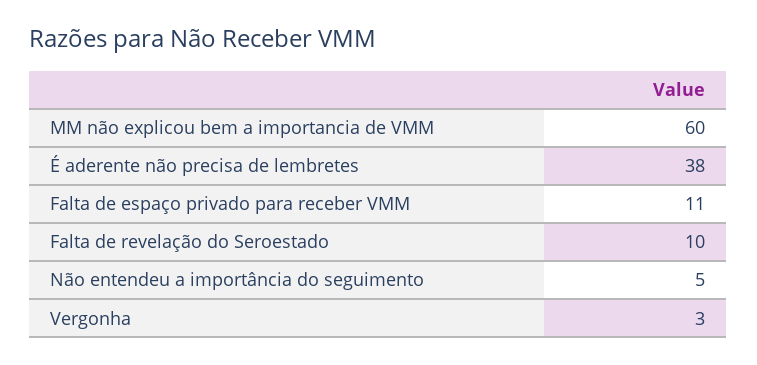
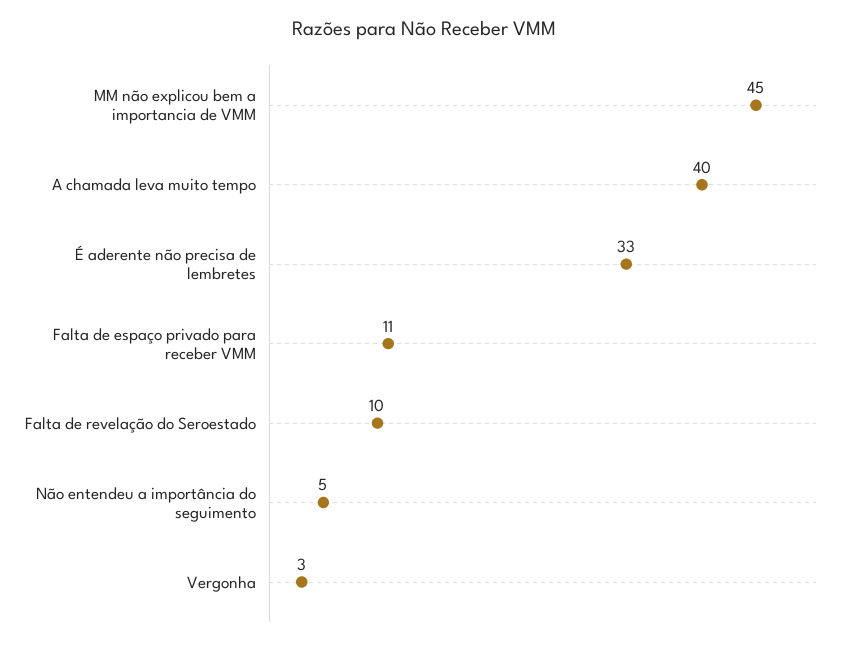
  {
-   "MM não explicou bem a importancia de VMM": 60,
+   "MM não explicou bem a importancia de VMM": 45,
-   "É aderente não precisa de lembretes": 38,
+   "É aderente não precisa de lembretes": 33,
    "Falta de espaço privado para receber VMM": 11,
    "Falta de revelação do Seroestado": 10,
    "Não entendeu a importância do seguimento": 5,
-   "Vergonha": 3
+   "Vergonha": 3,
+   "A chamada leva muito tempo": 40
  }

